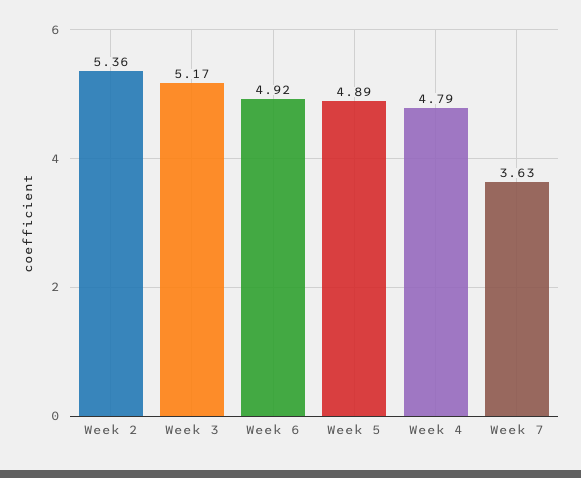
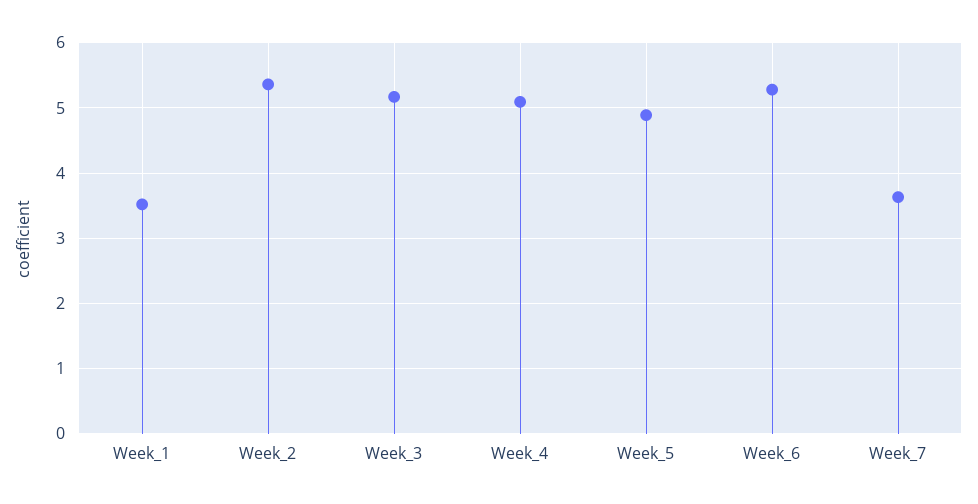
  {
    "Week 2": 5.36,
    "Week 3": 5.17,
-   "Week 6": 4.92,
+   "Week 6": 5.3,
    "Week 5": 4.89,
-   "Week 4": 4.79,
+   "Week 4": 5.1,
-   "Week 7": 3.63
+   "Week 7": 3.63,
+   "Week_1": 3.5
  }

